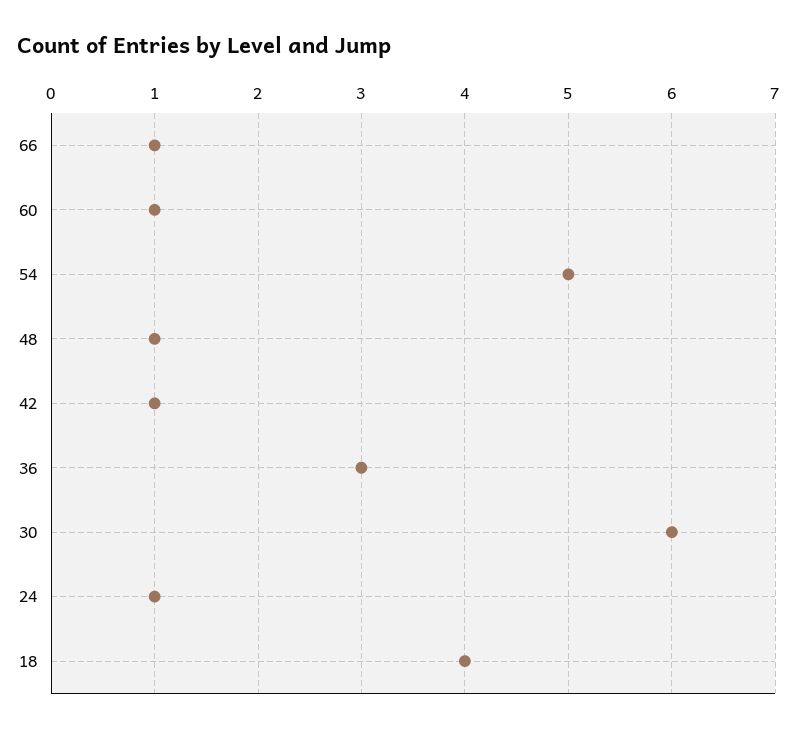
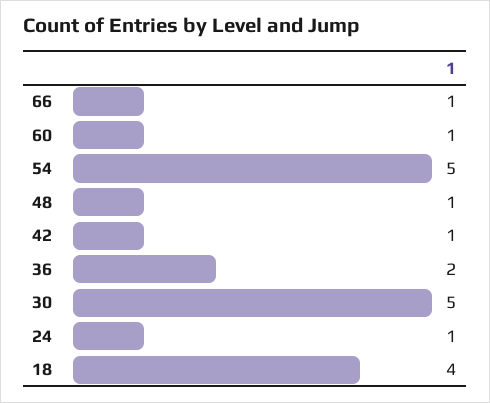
  {
    "66": 1,
    "60": 1,
    "54": 5,
    "48": 1,
    "42": 1,
-   "36": 3,
+   "36": 2,
-   "30": 6,
+   "30": 5,
    "24": 1,
    "18": 4
  }

